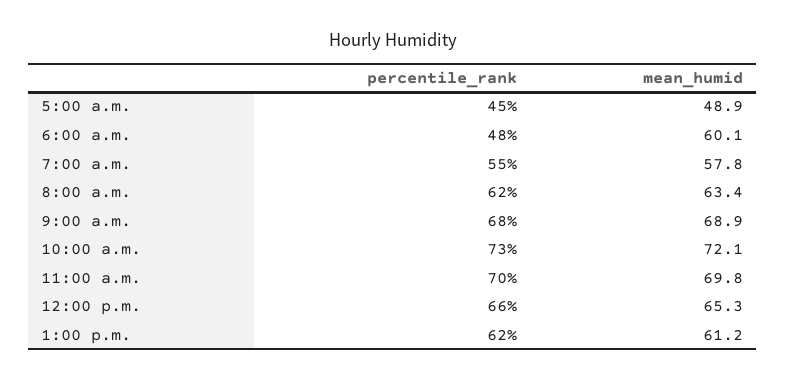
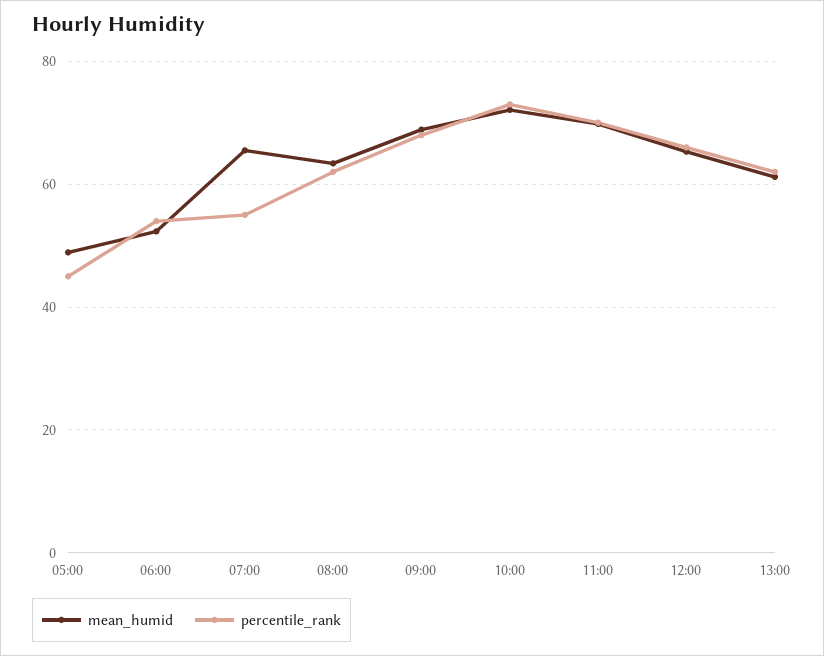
  {
    "percentile_rank": {
      "5:00 a.m.": 45,
-     "6:00 a.m.": 48,
+     "6:00 a.m.": 54,
      "7:00 a.m.": 55,
      "8:00 a.m.": 62,
      "9:00 a.m.": 68,
      "10:00 a.m.": 73,
      "11:00 a.m.": 70,
      "12:00 p.m.": 66,
      "1:00 p.m.": 62
    },
    "mean_humid": {
      "5:00 a.m.": 48.9,
-     "6:00 a.m.": 60.1,
+     "6:00 a.m.": 52,
-     "7:00 a.m.": 57.8,
+     "7:00 a.m.": 66,
      "8:00 a.m.": 63.4,
      "9:00 a.m.": 68.9,
      "10:00 a.m.": 72.1,
      "11:00 a.m.": 69.8,
      "12:00 p.m.": 65.3,
      "1:00 p.m.": 61.2
    }
  }

